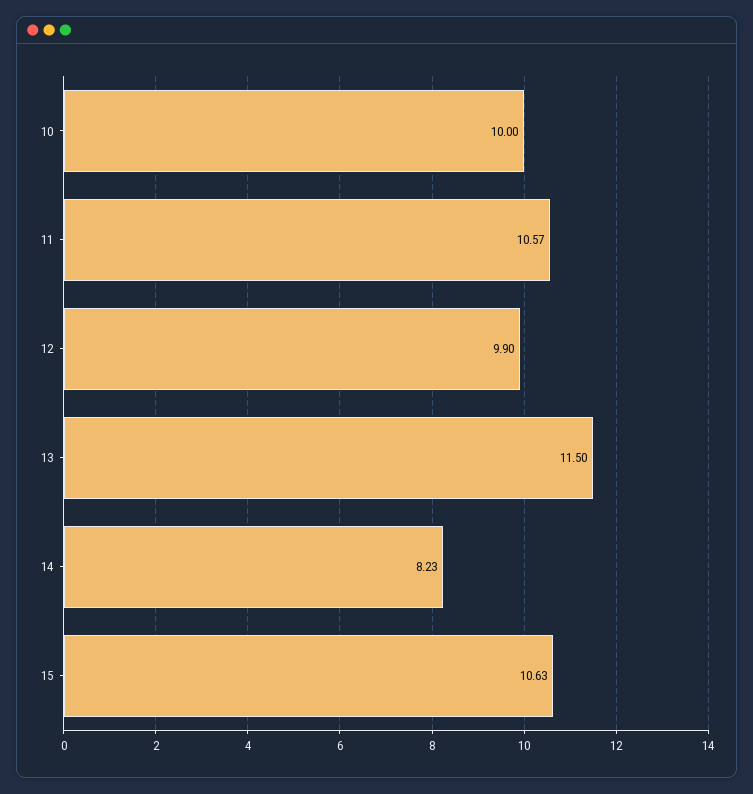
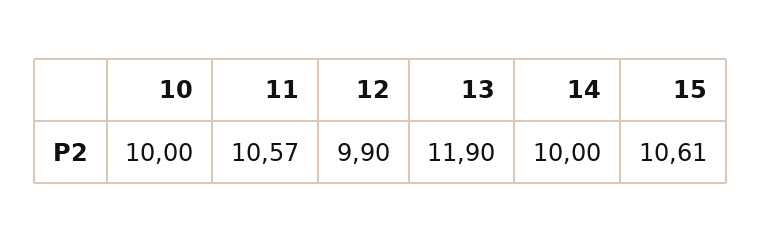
  {
    "10": 10,
    "11": 10.57,
    "12": 9.9,
-   "13": 11.5,
+   "13": 11.9,
-   "14": 8.23,
+   "14": 10,
-   "15": 10.63
+   "15": 10.61
  }

